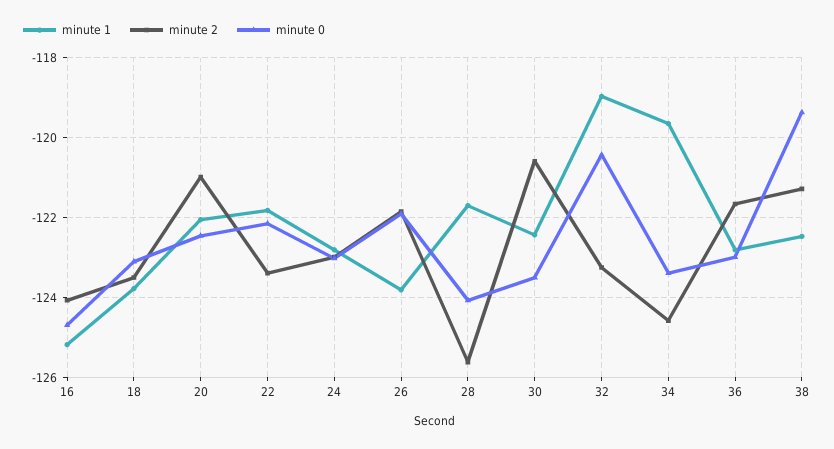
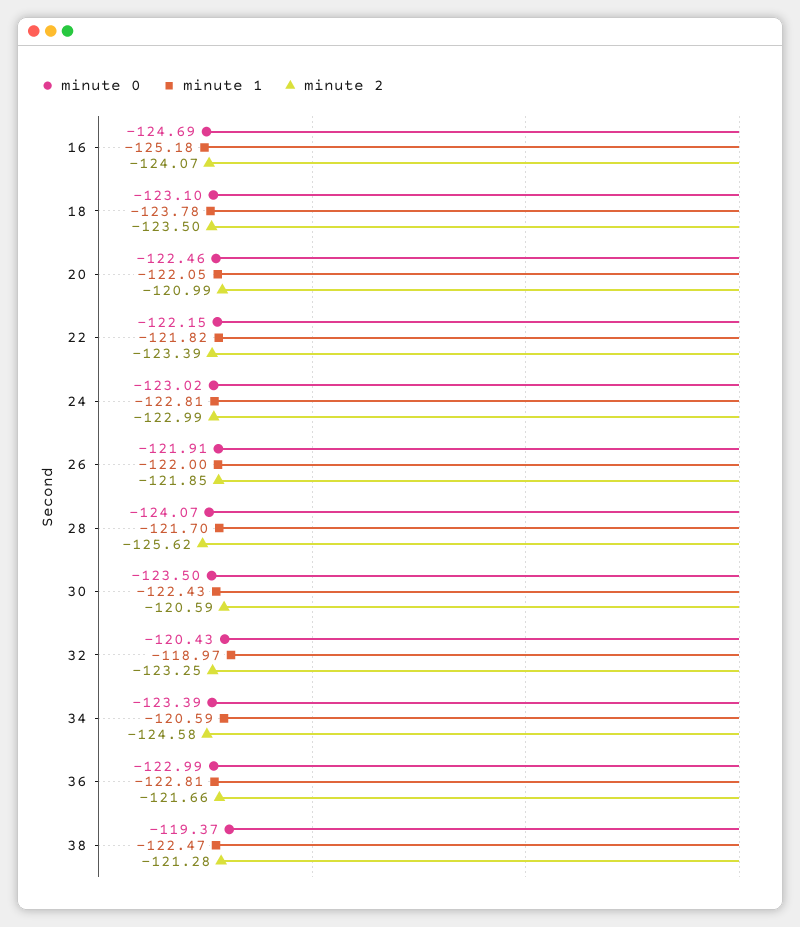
  {
    "minute 1": {
      "16": -125.18,
      "18": -123.78,
      "20": -122.05,
      "22": -121.82,
      "24": -122.81,
-     "26": -123.8,
+     "26": -122,
      "28": -121.7,
      "30": -122.43,
      "32": -118.97,
-     "34": -119.6,
+     "34": -120.59,
      "36": -122.81,
      "38": -122.47
    },
    "minute 2": {
      "16": -124.07,
      "18": -123.5,
      "20": -120.99,
      "22": -123.39,
      "24": -122.99,
      "26": -121.85,
      "28": -125.62,
      "30": -120.59,
      "32": -123.25,
      "34": -124.58,
      "36": -121.66,
      "38": -121.28
    },
    "minute 0": {
      "16": -124.69,
      "18": -123.1,
      "20": -122.46,
      "22": -122.15,
      "24": -123.02,
      "26": -121.91,
      "28": -124.07,
      "30": -123.5,
      "32": -120.43,
      "34": -123.39,
      "36": -122.99,
      "38": -119.37
    }
  }

